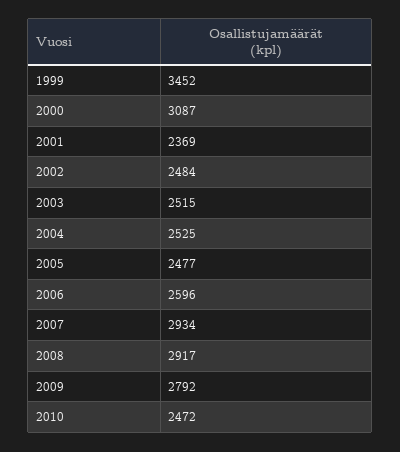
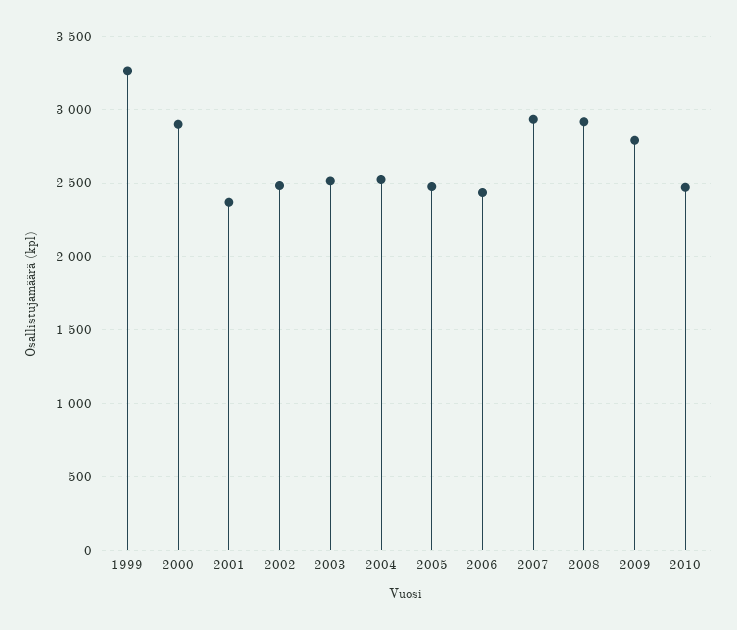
  {
-   "1999": 3452,
+   "1999": 3250,
-   "2000": 3087,
+   "2000": 2900,
    "2001": 2369,
    "2002": 2484,
    "2003": 2515,
    "2004": 2525,
    "2005": 2477,
-   "2006": 2596,
+   "2006": 2450,
    "2007": 2934,
    "2008": 2917,
    "2009": 2792,
    "2010": 2472
  }

